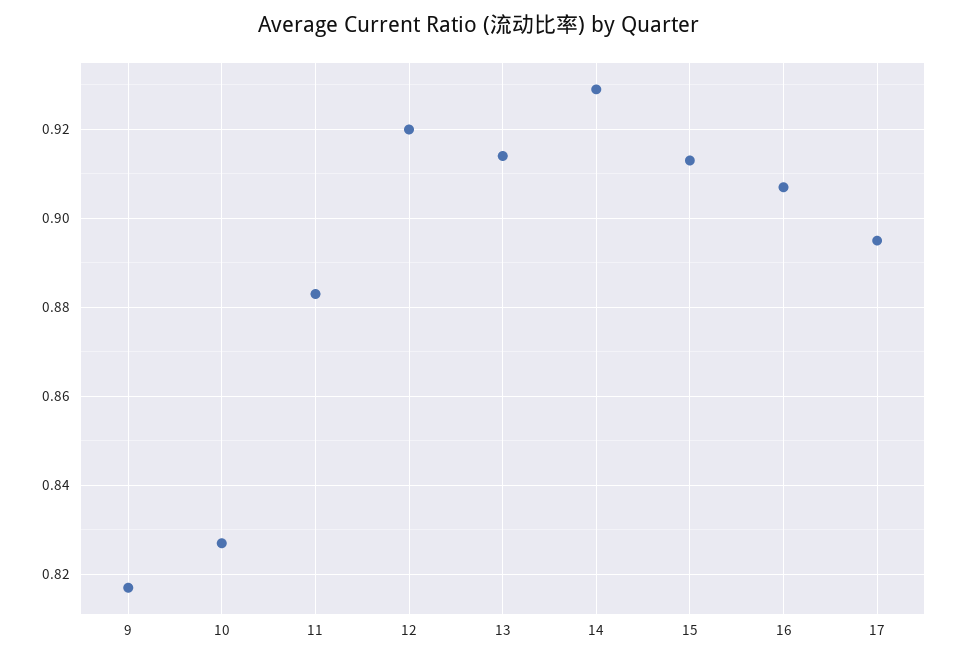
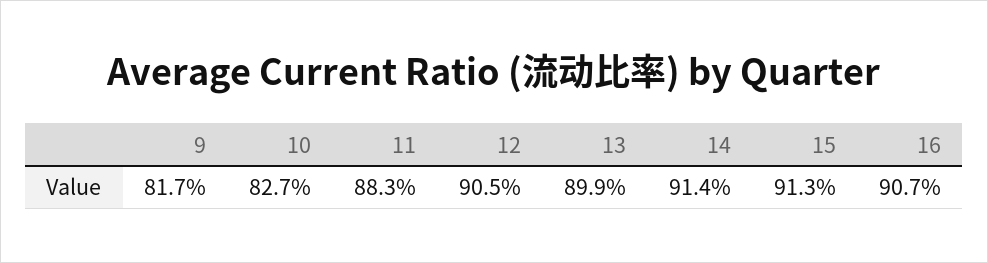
  {
    "9": 0.817,
    "10": 0.827,
    "11": 0.883,
-   "12": 0.92,
+   "12": 0.905,
-   "13": 0.915,
+   "13": 0.899,
-   "14": 0.93,
+   "14": 0.914,
    "15": 0.913,
-   "16": 0.907,
+   "16": 0.907
-   "17": 0.895
  }

